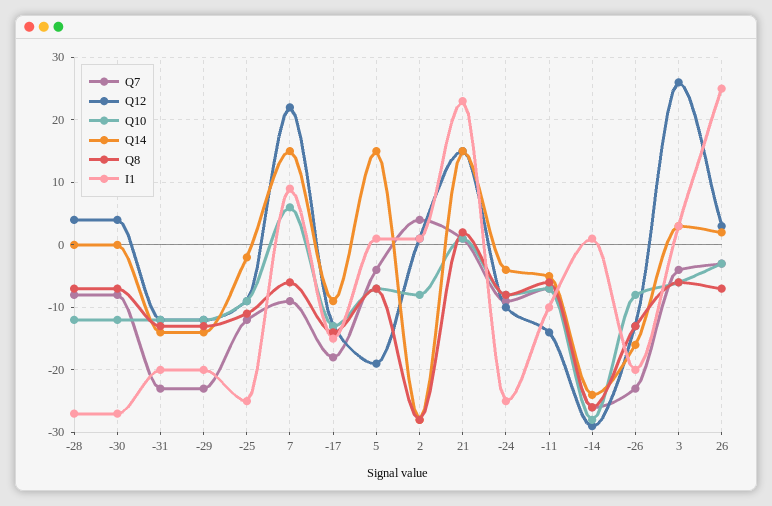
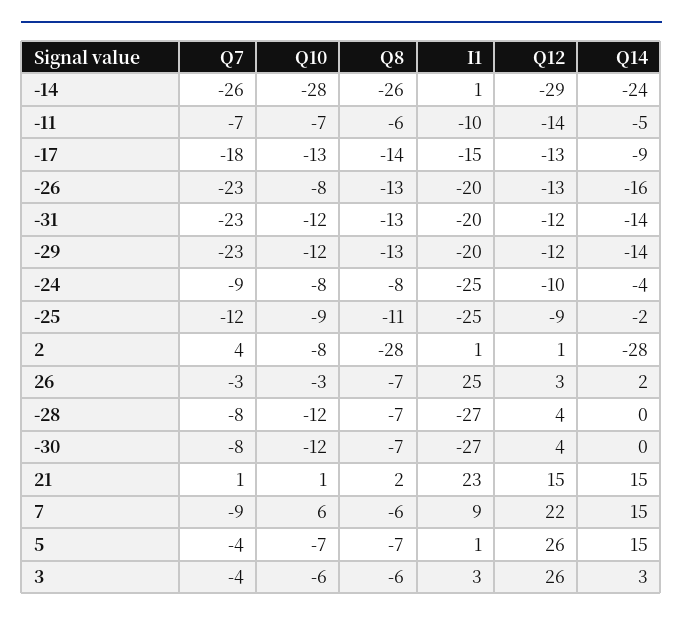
  {
    "Q7": {
      "-28": -8,
      "-30": -8,
      "-31": -23,
      "-29": -23,
      "-25": -12,
      "7": -9,
      "-17": -18,
      "5": -4,
      "2": 4,
      "21": 1,
      "-24": -9,
      "-11": -7,
      "-14": -26,
      "-26": -23,
      "3": -4,
      "26": -3
    },
    "Q12": {
      "-28": 4,
      "-30": 4,
      "-31": -12,
      "-29": -12,
      "-25": -9,
      "7": 22,
      "-17": -13,
-     "5": -19,
+     "5": 26,
      "2": 1,
      "21": 15,
      "-24": -10,
      "-11": -14,
      "-14": -29,
      "-26": -13,
      "3": 26,
      "26": 3
    },
    "Q10": {
      "-28": -12,
      "-30": -12,
      "-31": -12,
      "-29": -12,
      "-25": -9,
      "7": 6,
      "-17": -13,
      "5": -7,
      "2": -8,
      "21": 1,
      "-24": -8,
      "-11": -7,
      "-14": -28,
      "-26": -8,
      "3": -6,
      "26": -3
    },
    "Q14": {
      "-28": 0,
      "-30": 0,
      "-31": -14,
      "-29": -14,
      "-25": -2,
      "7": 15,
      "-17": -9,
      "5": 15,
      "2": -28,
      "21": 15,
      "-24": -4,
      "-11": -5,
      "-14": -24,
      "-26": -16,
      "3": 3,
      "26": 2
    },
    "Q8": {
      "-28": -7,
      "-30": -7,
      "-31": -13,
      "-29": -13,
      "-25": -11,
      "7": -6,
      "-17": -14,
      "5": -7,
      "2": -28,
      "21": 2,
      "-24": -8,
      "-11": -6,
      "-14": -26,
      "-26": -13,
      "3": -6,
      "26": -7
    },
    "I1": {
      "-28": -27,
      "-30": -27,
      "-31": -20,
      "-29": -20,
      "-25": -25,
      "7": 9,
      "-17": -15,
      "5": 1,
      "2": 1,
      "21": 23,
      "-24": -25,
      "-11": -10,
      "-14": 1,
      "-26": -20,
      "3": 3,
      "26": 25
    }
  }

